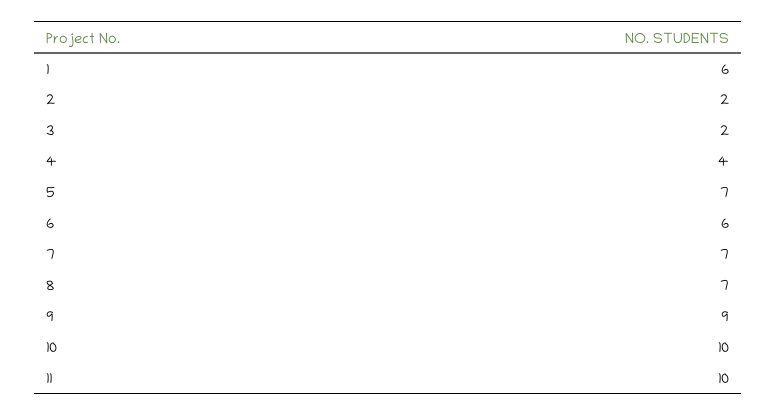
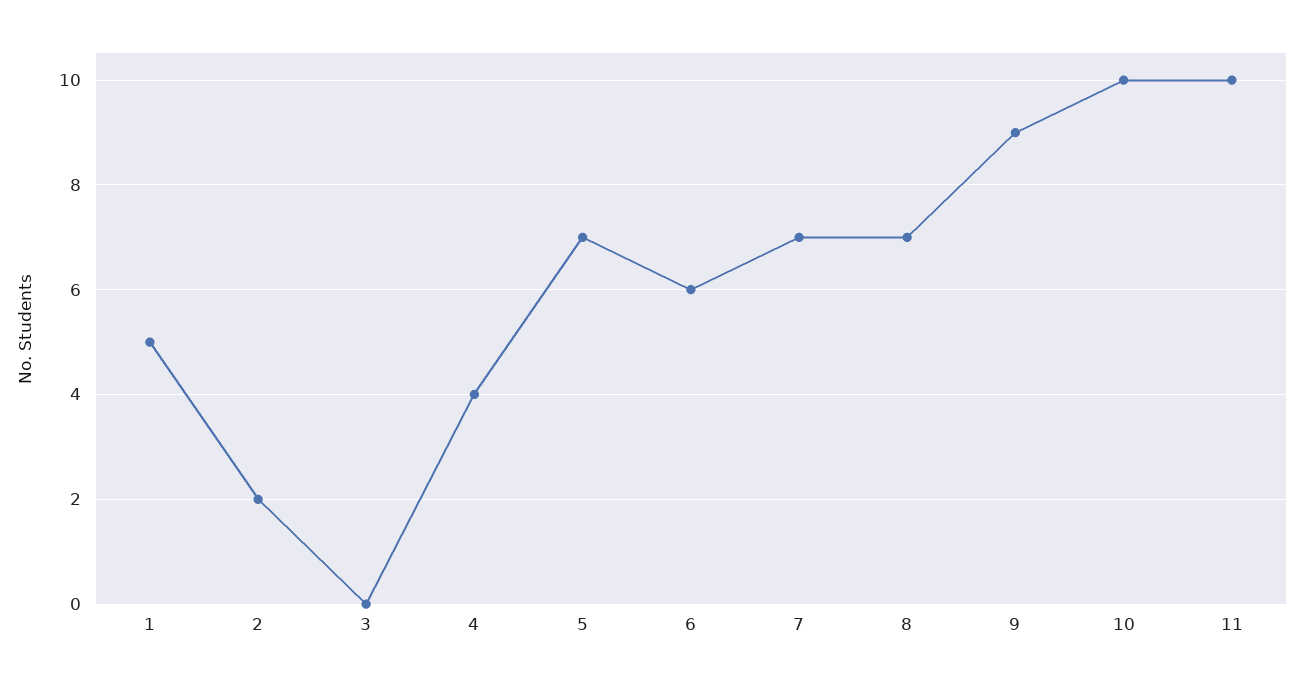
  {
-   "1": 6,
+   "1": 5,
    "2": 2,
-   "3": 2,
+   "3": 0,
    "4": 4,
    "5": 7,
    "6": 6,
    "7": 7,
    "8": 7,
    "9": 9,
    "10": 10,
    "11": 10
  }

